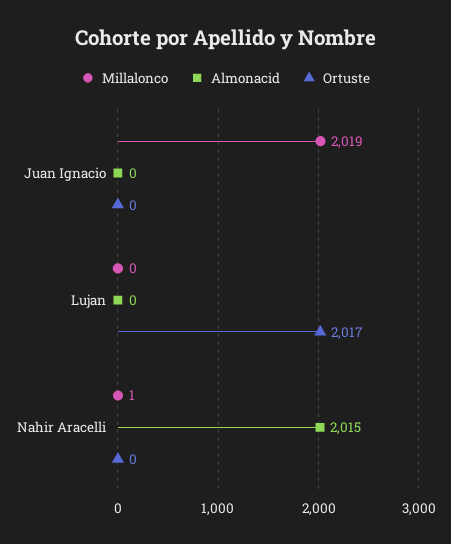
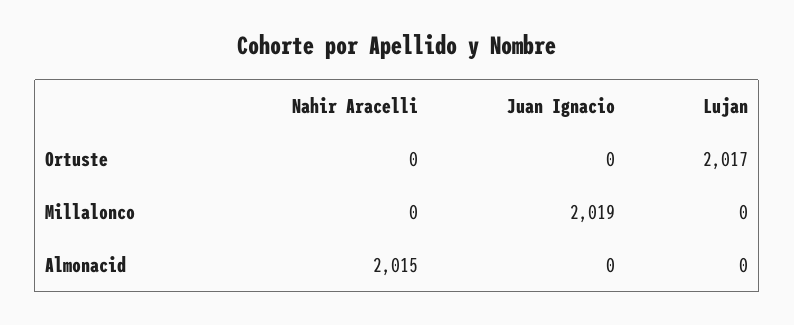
  {
    "Millalonco": {
      "Juan Ignacio": 2019,
      "Lujan": 0,
-     "Nahir Aracelli": 1
+     "Nahir Aracelli": 0
    },
    "Almonacid": {
      "Juan Ignacio": 0,
      "Lujan": 0,
      "Nahir Aracelli": 2015
    },
    "Ortuste": {
      "Juan Ignacio": 0,
      "Lujan": 2017,
      "Nahir Aracelli": 0
    }
  }

